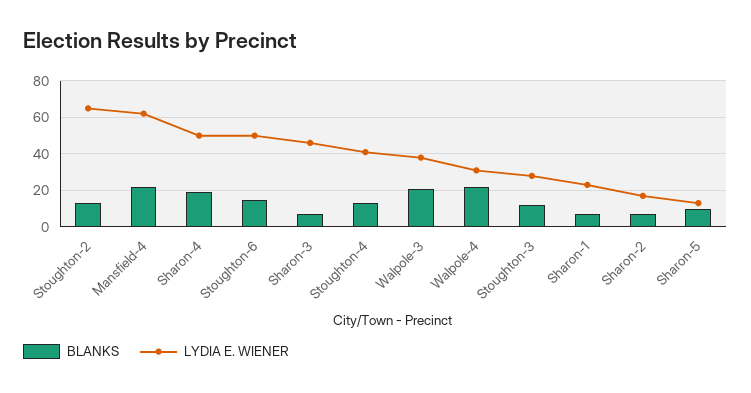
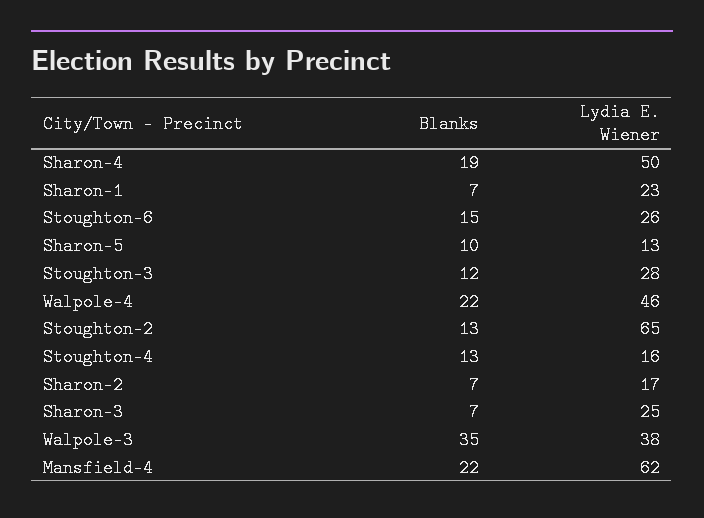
  {
    "BLANKS": {
      "Stoughton-2": 13,
      "Mansfield-4": 22,
      "Sharon-4": 19,
      "Stoughton-6": 15,
      "Sharon-3": 7,
      "Stoughton-4": 13,
-     "Walpole-3": 20,
+     "Walpole-3": 35,
      "Walpole-4": 22,
      "Stoughton-3": 12,
      "Sharon-1": 7,
      "Sharon-2": 7,
      "Sharon-5": 10
    },
    "LYDIA E. WIENER": {
      "Stoughton-2": 65,
      "Mansfield-4": 62,
      "Sharon-4": 50,
-     "Stoughton-6": 50,
+     "Stoughton-6": 26,
-     "Sharon-3": 45,
+     "Sharon-3": 25,
-     "Stoughton-4": 40,
+     "Stoughton-4": 16,
      "Walpole-3": 38,
-     "Walpole-4": 30,
+     "Walpole-4": 46,
      "Stoughton-3": 28,
      "Sharon-1": 23,
      "Sharon-2": 17,
      "Sharon-5": 13
    }
  }

